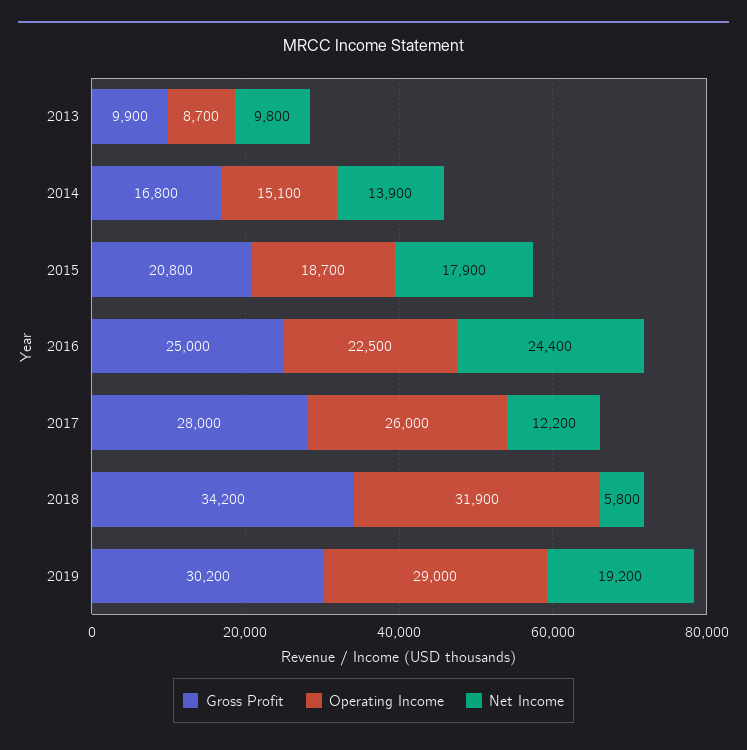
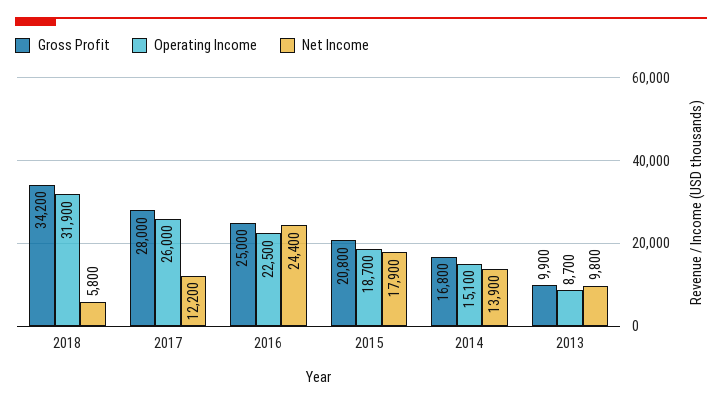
  {
    "Gross Profit": {
      "2013": 9900,
      "2014": 16800,
      "2015": 20800,
      "2016": 25000,
      "2017": 28000,
-     "2018": 34200,
+     "2018": 34200
-     "2019": 30200
    },
    "Operating Income": {
      "2013": 8700,
      "2014": 15100,
      "2015": 18700,
      "2016": 22500,
      "2017": 26000,
-     "2018": 31900,
+     "2018": 31900
-     "2019": 29000
    },
    "Net Income": {
      "2013": 9800,
      "2014": 13900,
      "2015": 17900,
      "2016": 24400,
      "2017": 12200,
-     "2018": 5800,
+     "2018": 5800
-     "2019": 19200
    }
  }

